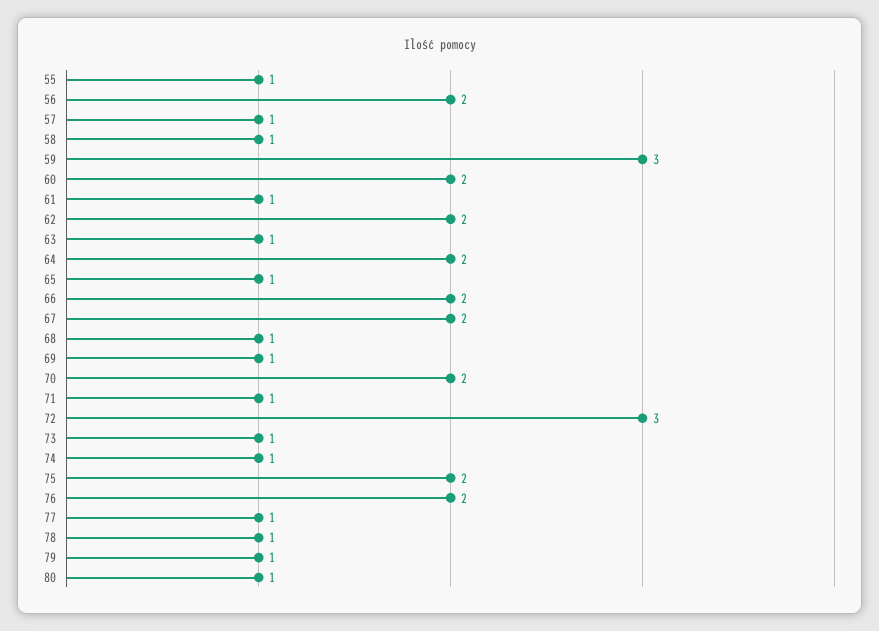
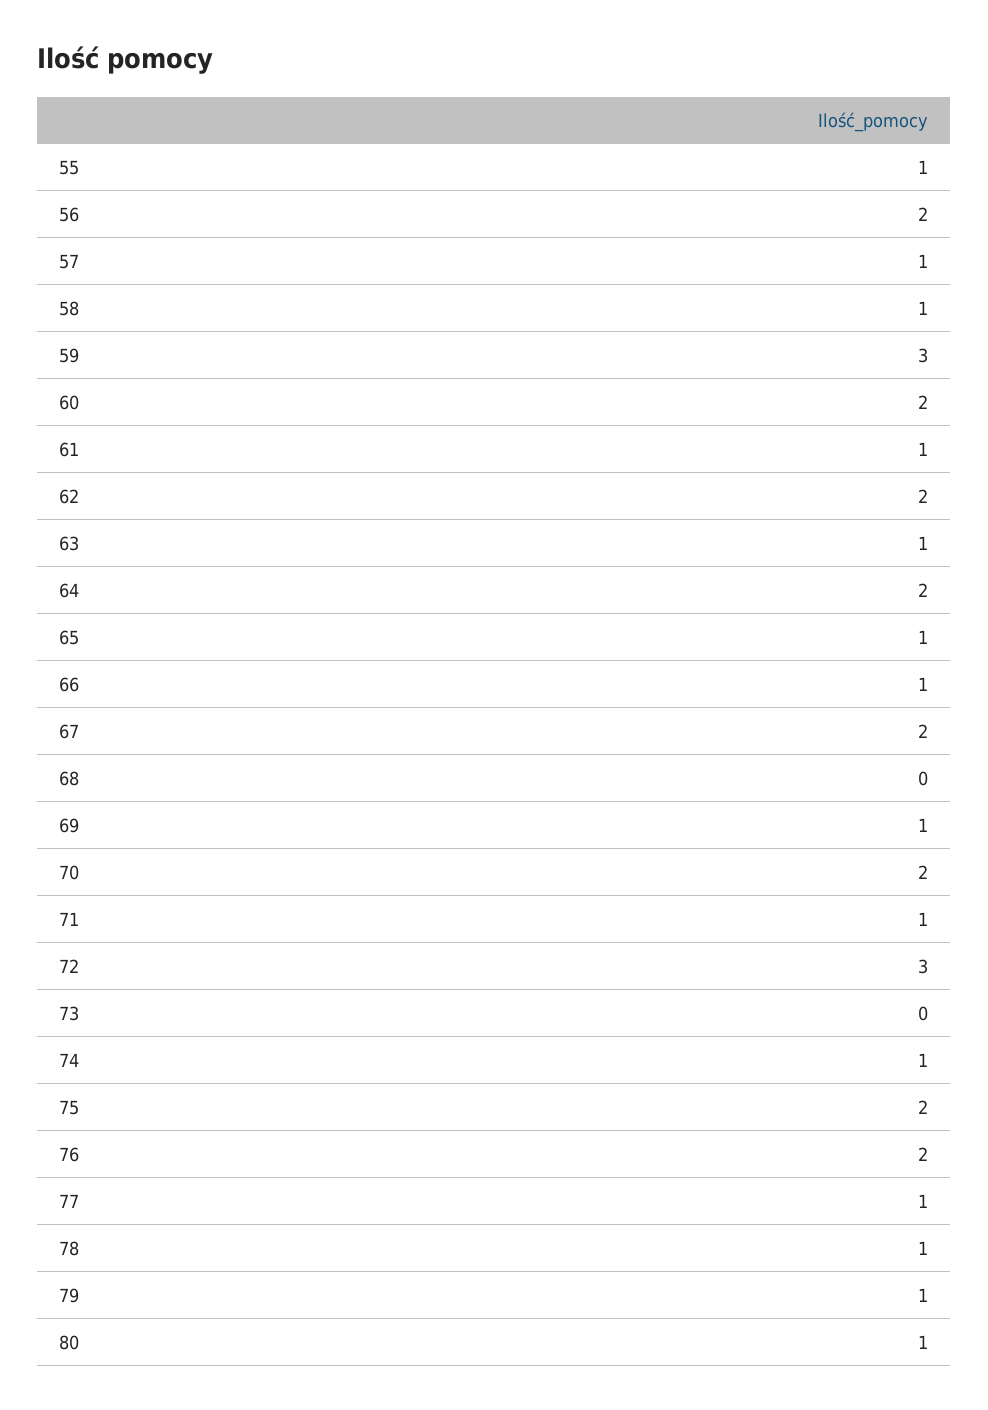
  {
    "55": 1,
    "56": 2,
    "57": 1,
    "58": 1,
    "59": 3,
    "60": 2,
    "61": 1,
    "62": 2,
    "63": 1,
    "64": 2,
    "65": 1,
-   "66": 2,
+   "66": 1,
    "67": 2,
-   "68": 1,
+   "68": 0,
    "69": 1,
    "70": 2,
    "71": 1,
    "72": 3,
-   "73": 1,
+   "73": 0,
    "74": 1,
    "75": 2,
    "76": 2,
    "77": 1,
    "78": 1,
    "79": 1,
    "80": 1
  }

